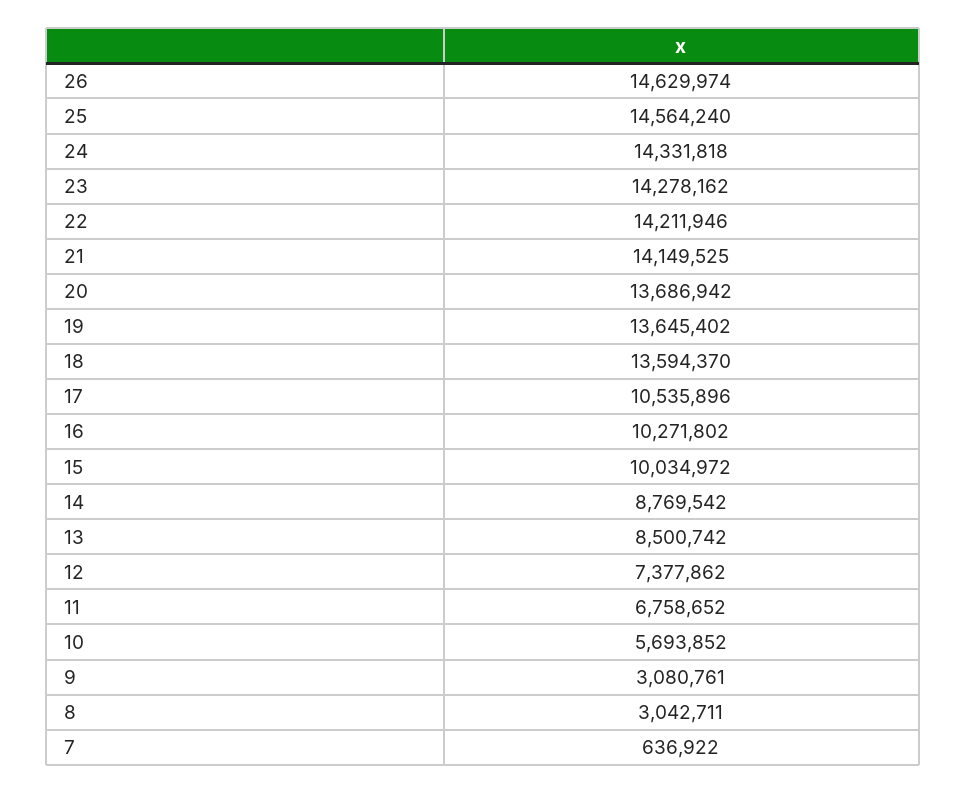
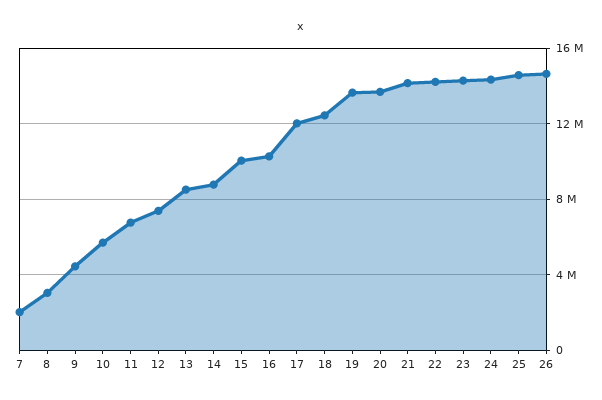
  {
    "26": 14629974,
    "25": 14564240,
    "24": 14331818,
    "23": 14278162,
    "22": 14211946,
    "21": 14149525,
    "20": 13686942,
    "19": 13645402,
-   "18": 13594370,
+   "18": 12500000,
-   "17": 10535896,
+   "17": 12000000,
    "16": 10271802,
    "15": 10034972,
    "14": 8769542,
    "13": 8500742,
    "12": 7377862,
    "11": 6758652,
    "10": 5693852,
-   "9": 3080761,
+   "9": 4500000,
    "8": 3042711,
-   "7": 636922
+   "7": 2000000
  }

